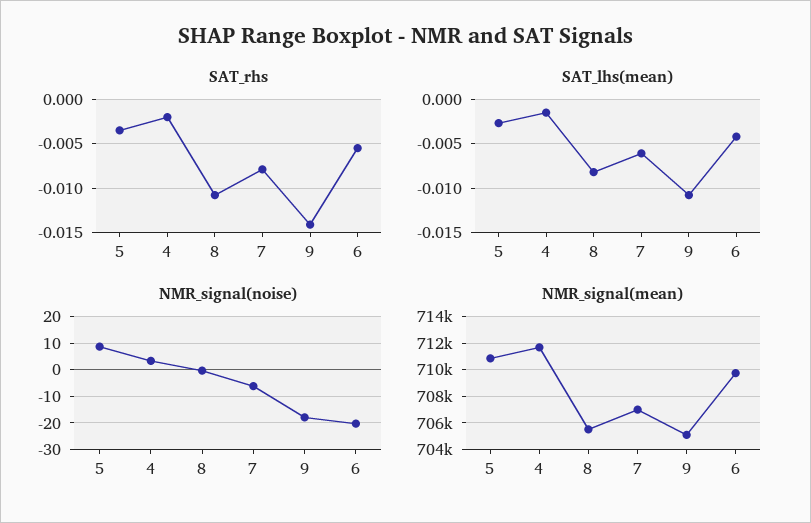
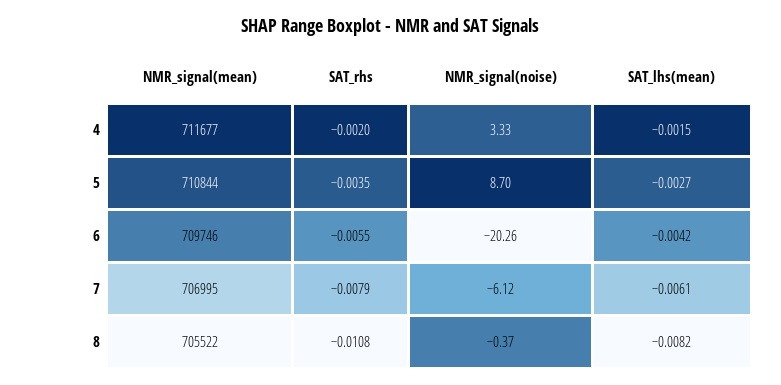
  {
    "SAT_rhs": {
      "5": -0.0035,
      "4": -0.002,
      "8": -0.0108,
      "7": -0.0079,
-     "9": -0.014,
      "6": -0.0055
    },
    "SAT_lhs(mean)": {
      "5": -0.0027,
      "4": -0.0015,
      "8": -0.0082,
      "7": -0.0061,
-     "9": -0.011,
      "6": -0.0042
    },
    "NMR_signal(noise)": {
      "5": 8.7,
      "4": 3.33,
      "8": -0.37,
      "7": -6.12,
-     "9": -17.5,
      "6": -20.26
    },
    "NMR_signal(mean)": {
      "5": 710844,
      "4": 711677,
      "8": 705522,
      "7": 706995,
-     "9": 705000,
      "6": 709746
    }
  }

